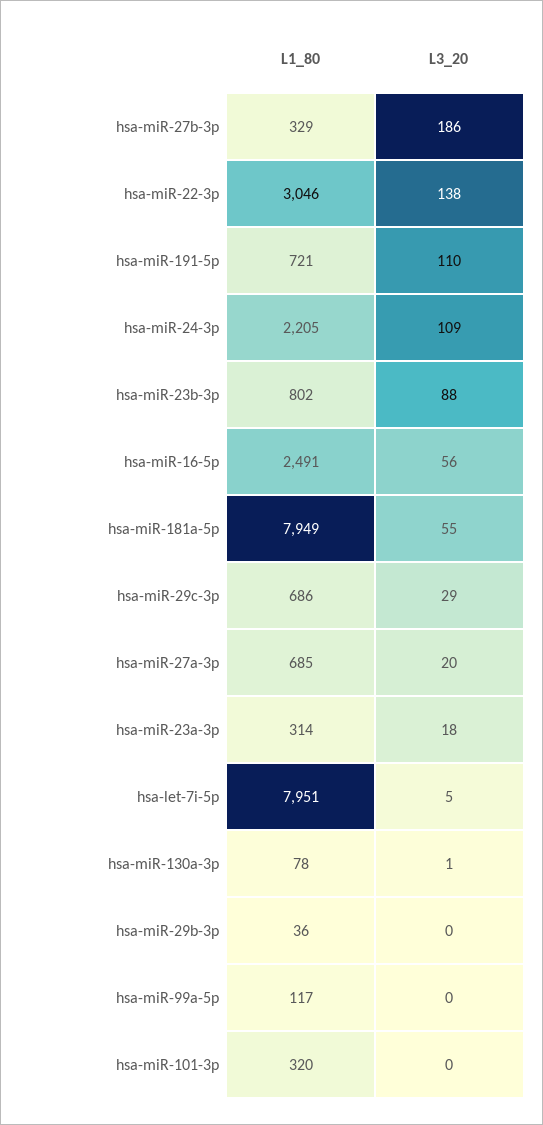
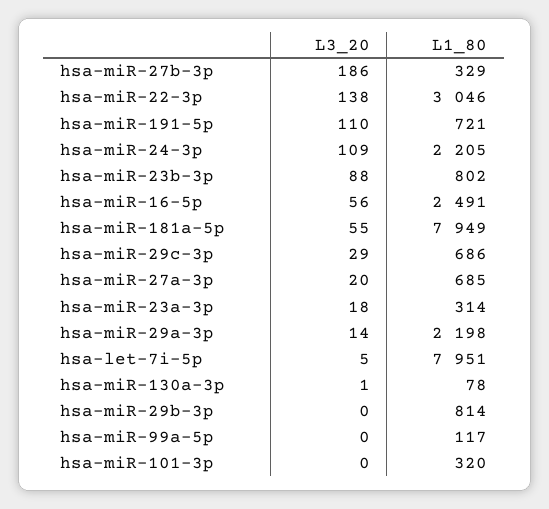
  {
    "L1_80": {
      "hsa-miR-27b-3p": 329,
      "hsa-miR-22-3p": 3046,
      "hsa-miR-191-5p": 721,
      "hsa-miR-24-3p": 2205,
      "hsa-miR-23b-3p": 802,
      "hsa-miR-16-5p": 2491,
      "hsa-miR-181a-5p": 7949,
      "hsa-miR-29c-3p": 686,
      "hsa-miR-27a-3p": 685,
      "hsa-miR-23a-3p": 314,
      "hsa-let-7i-5p": 7951,
      "hsa-miR-130a-3p": 78,
-     "hsa-miR-29b-3p": 36,
+     "hsa-miR-29b-3p": 814,
      "hsa-miR-99a-5p": 117,
-     "hsa-miR-101-3p": 320
+     "hsa-miR-101-3p": 320,
+     "hsa-miR-29a-3p": 2198
    },
    "L3_20": {
      "hsa-miR-27b-3p": 186,
      "hsa-miR-22-3p": 138,
      "hsa-miR-191-5p": 110,
      "hsa-miR-24-3p": 109,
      "hsa-miR-23b-3p": 88,
      "hsa-miR-16-5p": 56,
      "hsa-miR-181a-5p": 55,
      "hsa-miR-29c-3p": 29,
      "hsa-miR-27a-3p": 20,
      "hsa-miR-23a-3p": 18,
      "hsa-let-7i-5p": 5,
      "hsa-miR-130a-3p": 1,
      "hsa-miR-29b-3p": 0,
      "hsa-miR-99a-5p": 0,
-     "hsa-miR-101-3p": 0
+     "hsa-miR-101-3p": 0,
+     "hsa-miR-29a-3p": 14
    }
  }

